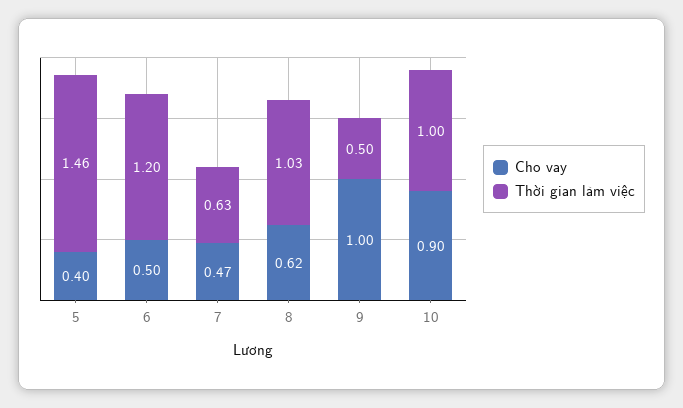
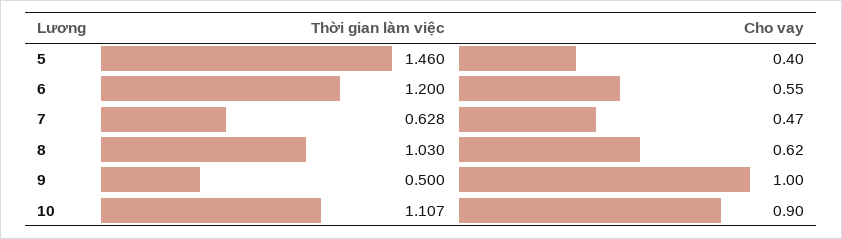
  {
    "Cho vay": {
      "5": 0.4,
-     "6": 0.5,
+     "6": 0.55,
      "7": 0.47,
      "8": 0.62,
      "9": 1,
      "10": 0.9
    },
    "Thời gian làm việc": {
      "5": 1.46,
      "6": 1.2,
      "7": 0.628,
      "8": 1.03,
      "9": 0.5,
-     "10": 1
+     "10": 1.107
    }
  }

